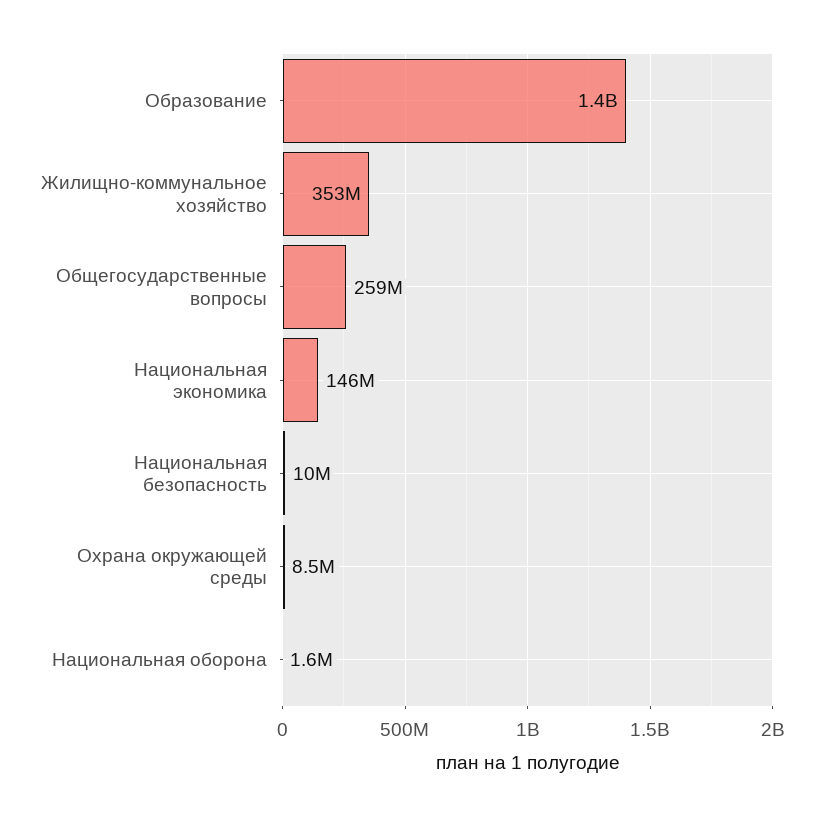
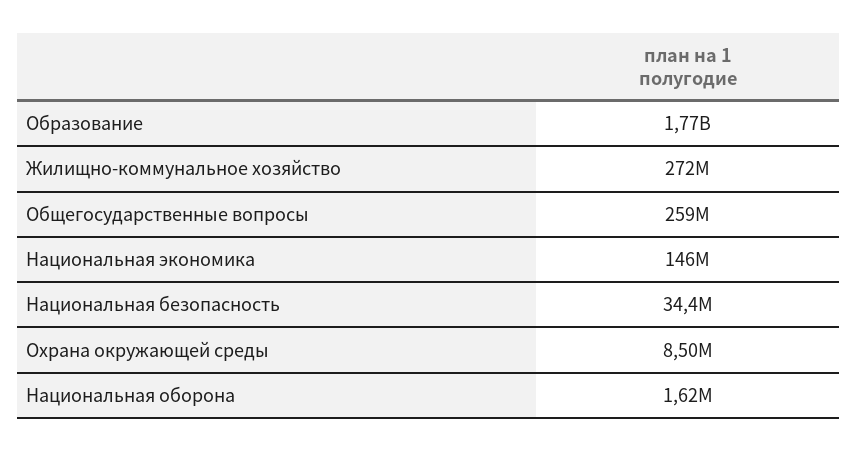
  {
-   "Образование": 1400000000,
+   "Образование": 1770000000,
-   "Жилищно-коммунальное хозяйство": 353000000,
+   "Жилищно-коммунальное хозяйство": 272000000,
    "Общегосударственные вопросы": 259000000,
    "Национальная экономика": 146000000,
-   "Национальная безопасность": 10000000,
+   "Национальная безопасность": 34400000,
    "Охрана окружающей среды": 8500000,
    "Национальная оборона": 1620000
  }

